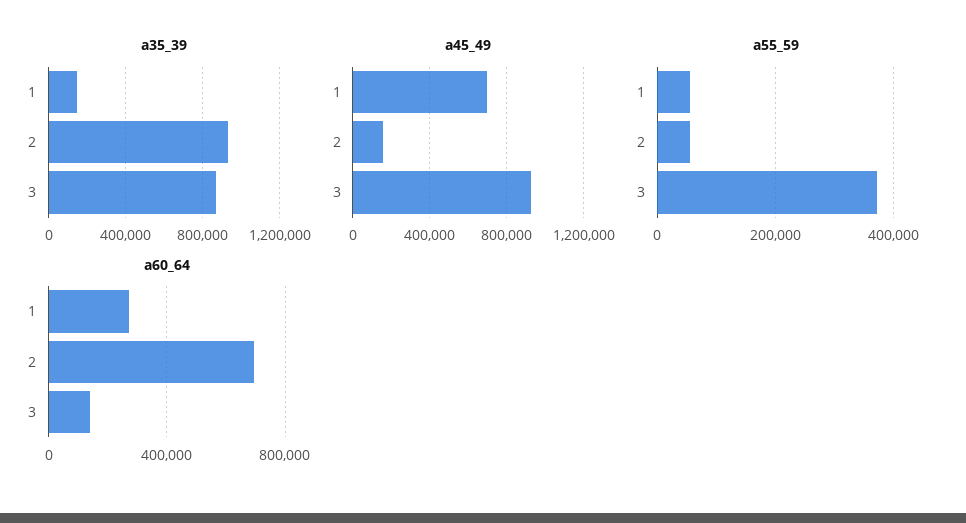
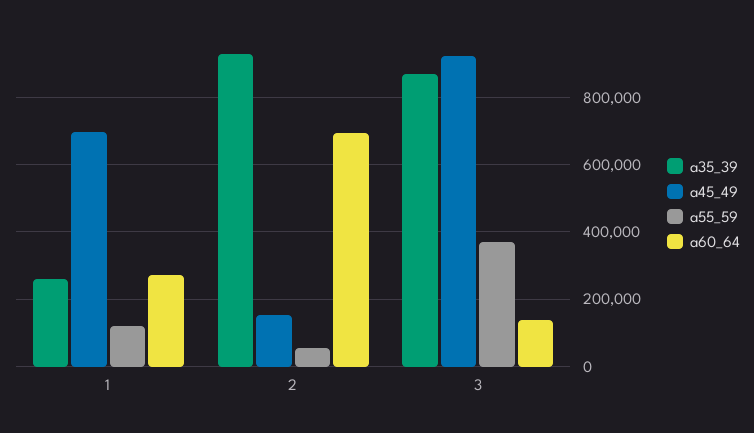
  {
    "a35_39": {
-     "1": 150000,
+     "1": 260000,
      "2": 920000,
      "3": 880000
    },
    "a45_49": {
      "1": 700000,
      "2": 160000,
      "3": 920000
    },
    "a55_59": {
-     "1": 60000,
+     "1": 120000,
      "2": 60000,
      "3": 380000
    },
    "a60_64": {
      "1": 280000,
      "2": 700000,
      "3": 140000
    }
  }

